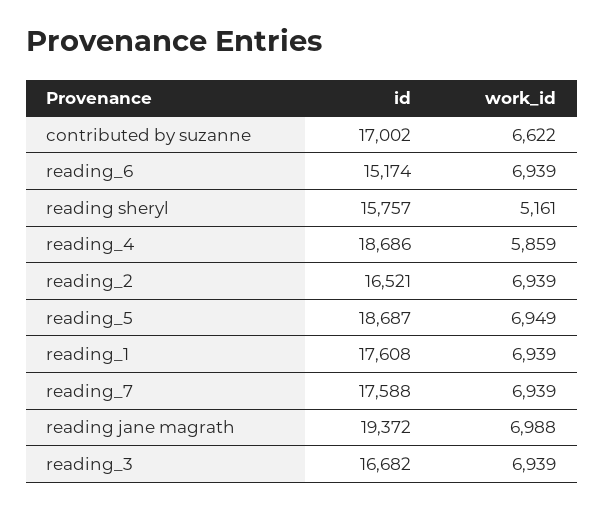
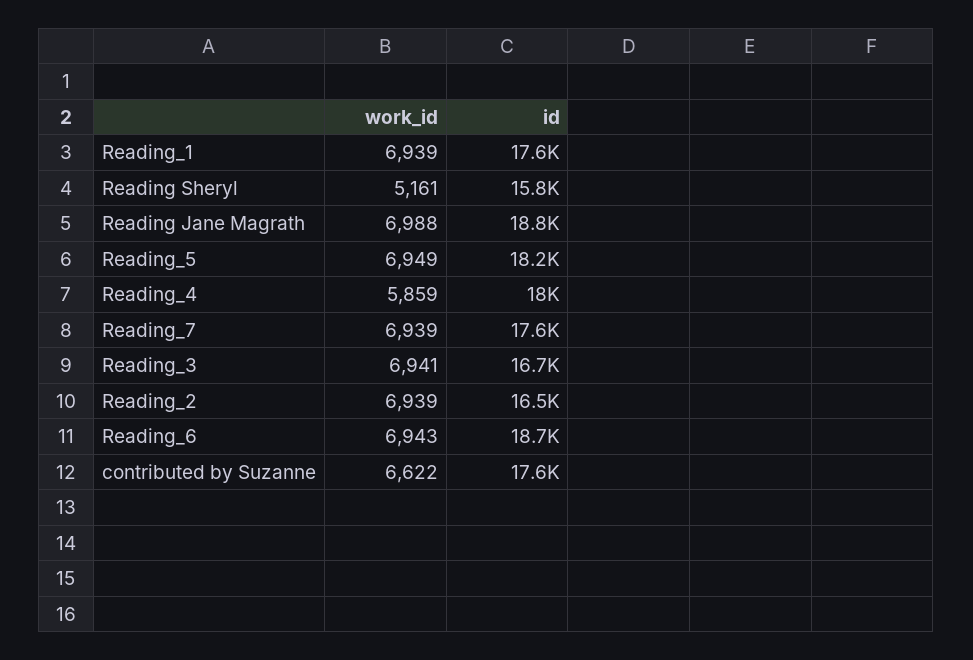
  {
    "id": {
-     "contributed by suzanne": 17002,
+     "contributed by suzanne": 17600,
-     "reading_6": 15174,
+     "reading_6": 18700,
      "reading sheryl": 15757,
-     "reading_4": 18686,
+     "reading_4": 18000,
      "reading_2": 16521,
-     "reading_5": 18687,
+     "reading_5": 18200,
      "reading_1": 17608,
      "reading_7": 17588,
-     "reading jane magrath": 19372,
+     "reading jane magrath": 18800,
      "reading_3": 16682
    },
    "work_id": {
      "contributed by suzanne": 6622,
-     "reading_6": 6939,
+     "reading_6": 6943,
      "reading sheryl": 5161,
      "reading_4": 5859,
      "reading_2": 6939,
      "reading_5": 6949,
      "reading_1": 6939,
      "reading_7": 6939,
      "reading jane magrath": 6988,
-     "reading_3": 6939
+     "reading_3": 6941
    }
  }

